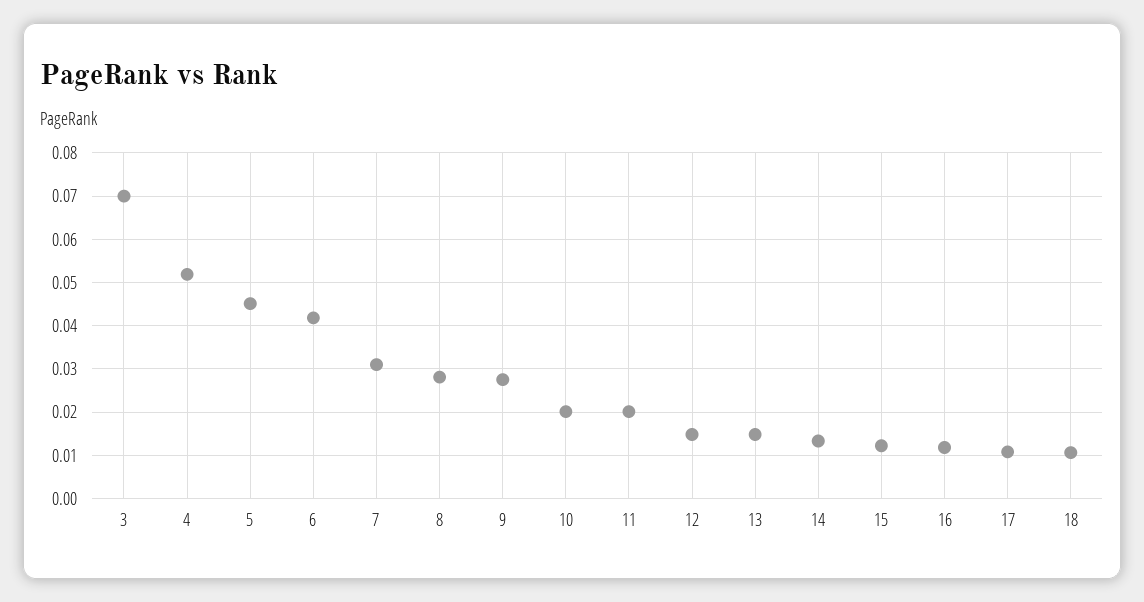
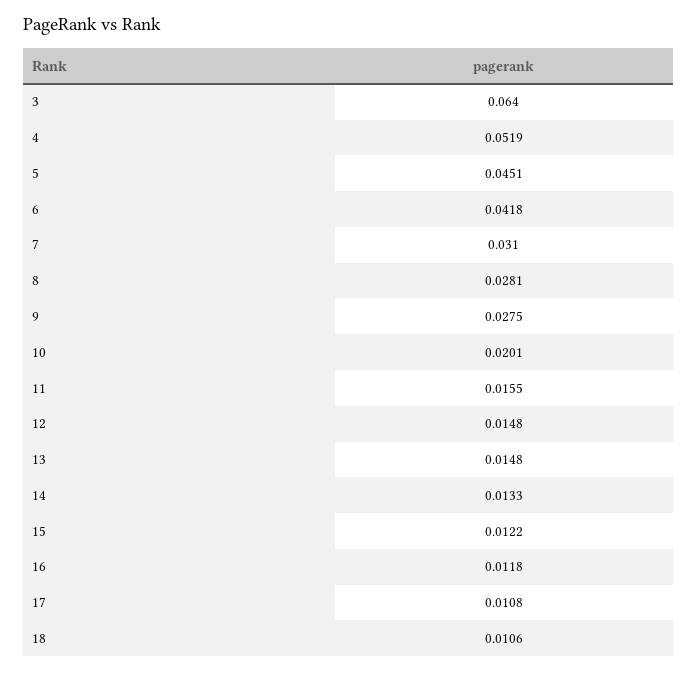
  {
-   "3": 0.07,
+   "3": 0.064,
    "4": 0.0519,
    "5": 0.0451,
    "6": 0.0418,
    "7": 0.031,
    "8": 0.0281,
    "9": 0.0275,
    "10": 0.0201,
-   "11": 0.02,
+   "11": 0.0155,
    "12": 0.0148,
    "13": 0.0148,
    "14": 0.0133,
    "15": 0.0122,
    "16": 0.0118,
    "17": 0.0108,
    "18": 0.0106
  }

